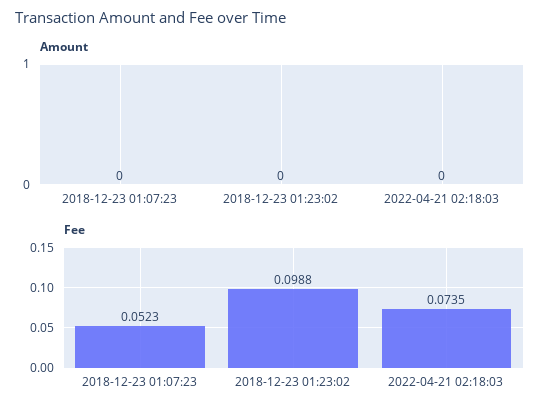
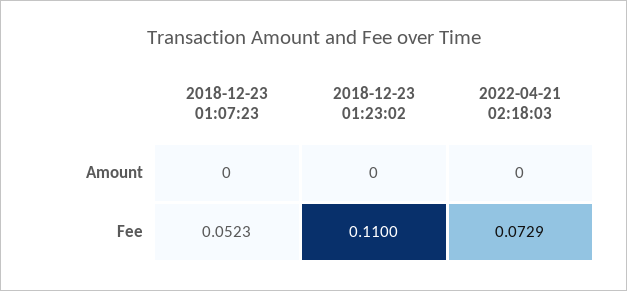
  {
    "Amount": {
      "2018-12-23 01:07:23": 0,
      "2018-12-23 01:23:02": 0,
      "2022-04-21 02:18:03": 0
    },
    "Fee": {
      "2018-12-23 01:07:23": 0.0523,
-     "2018-12-23 01:23:02": 0.0988,
+     "2018-12-23 01:23:02": 0.11,
-     "2022-04-21 02:18:03": 0.0735
+     "2022-04-21 02:18:03": 0.0729
    }
  }

